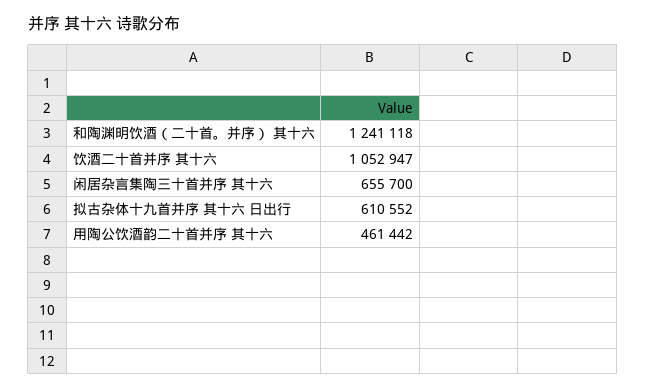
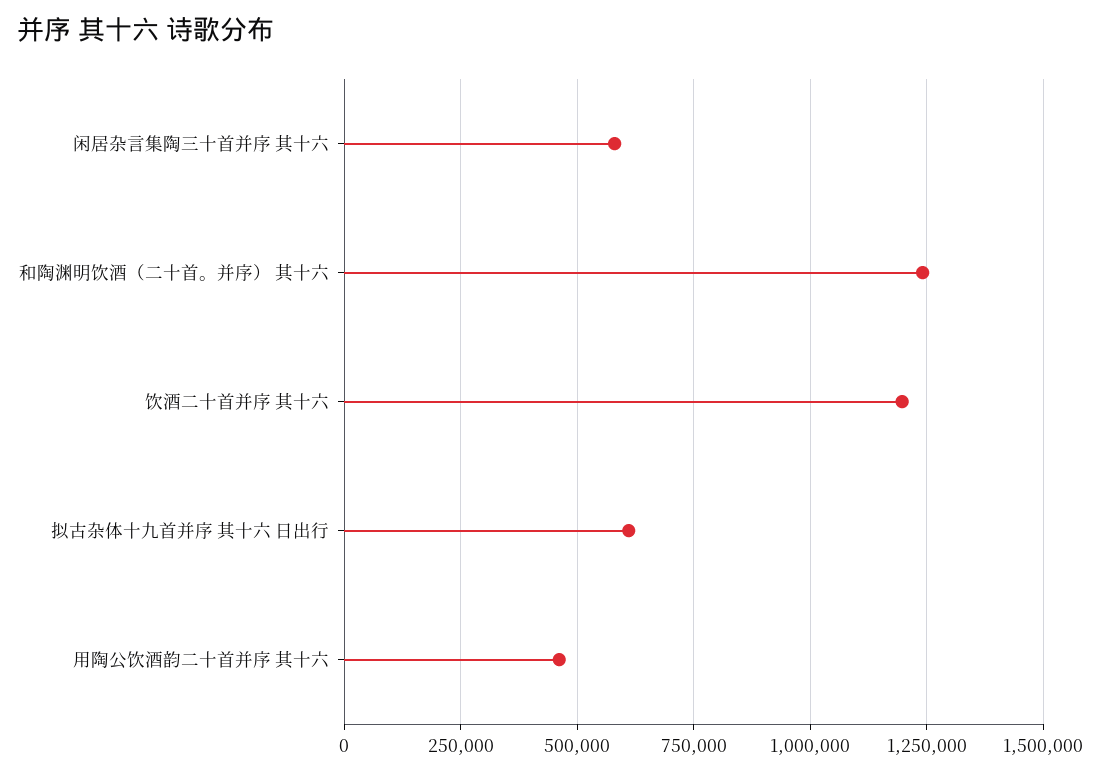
  {
    "和陶渊明饮酒（二十首。并序） 其十六": 1241118,
-   "饮酒二十首并序 其十六": 1052947,
+   "饮酒二十首并序 其十六": 1200000,
-   "闲居杂言集陶三十首并序 其十六": 655700,
+   "闲居杂言集陶三十首并序 其十六": 575000,
    "拟古杂体十九首并序 其十六 日出行": 610552,
    "用陶公饮酒韵二十首并序 其十六": 461442
  }

